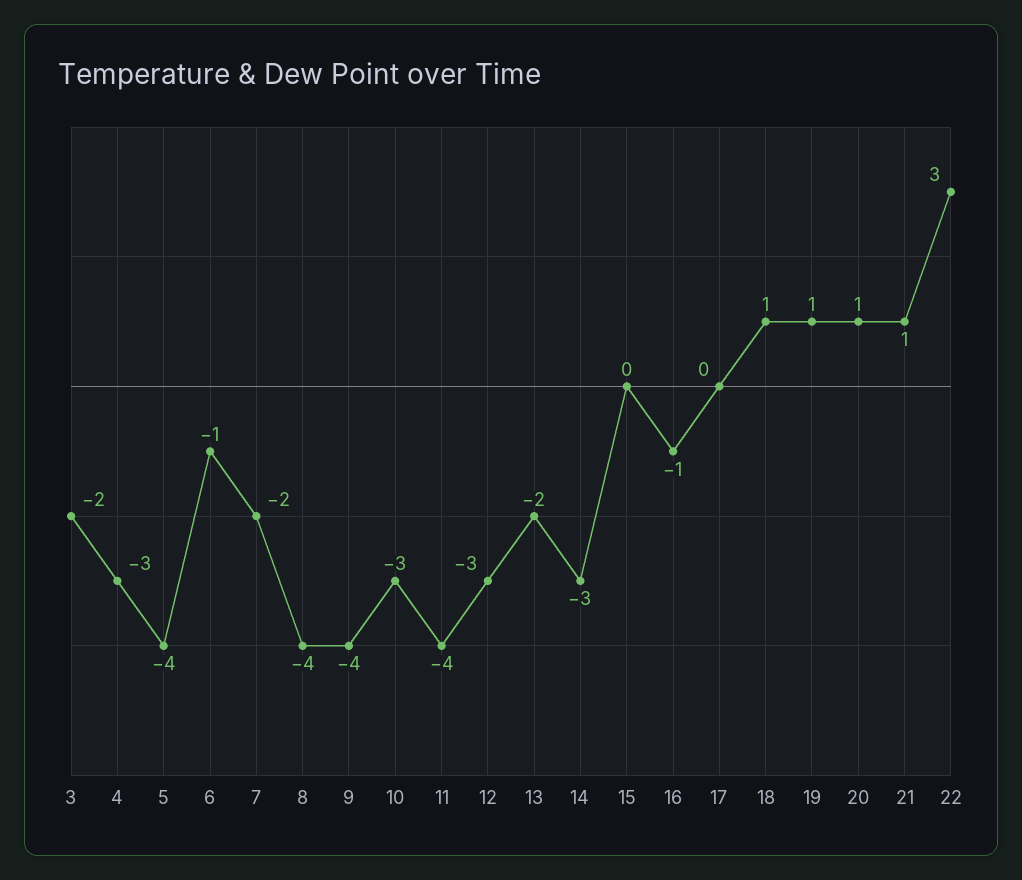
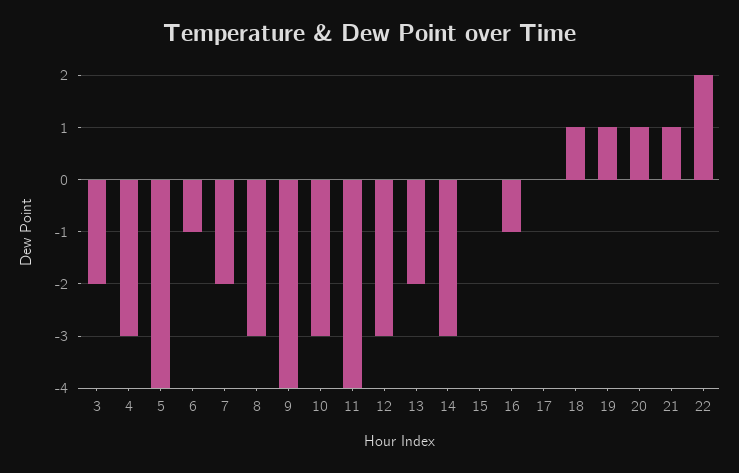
  {
    "3": -2,
    "4": -3,
    "5": -4,
    "6": -1,
    "7": -2,
-   "8": -4,
+   "8": -3,
    "9": -4,
    "10": -3,
    "11": -4,
    "12": -3,
    "13": -2,
    "14": -3,
    "15": 0,
    "16": -1,
    "17": 0,
    "18": 1,
    "19": 1,
    "20": 1,
    "21": 1,
-   "22": 3
+   "22": 2
  }

